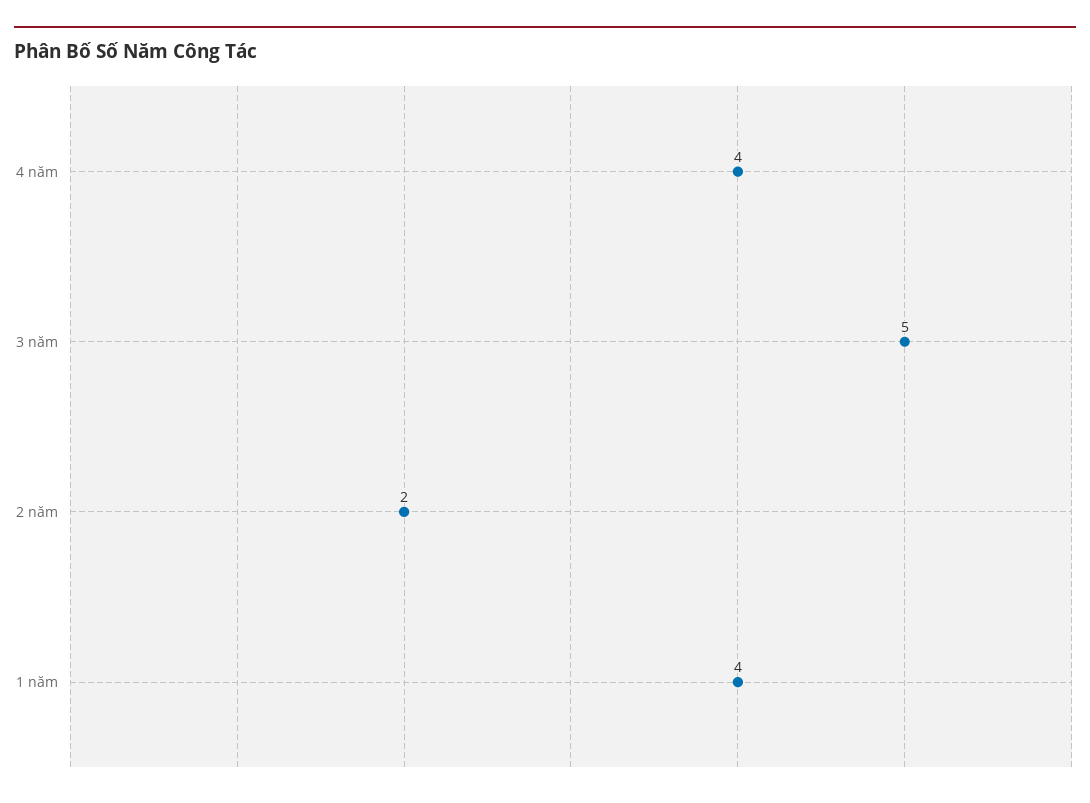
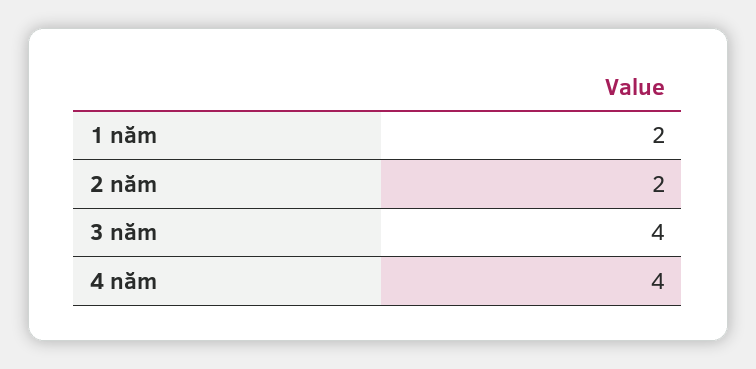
  {
    "4 năm": 4,
-   "3 năm": 5,
+   "3 năm": 4,
    "2 năm": 2,
-   "1 năm": 4
+   "1 năm": 2
  }

